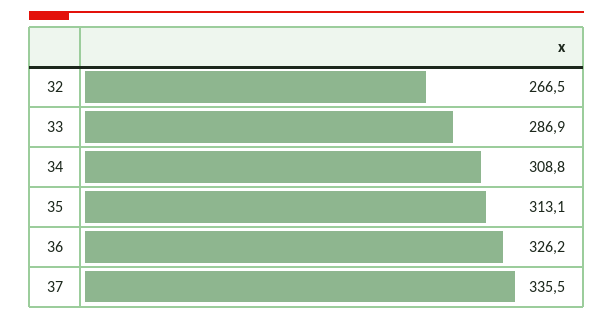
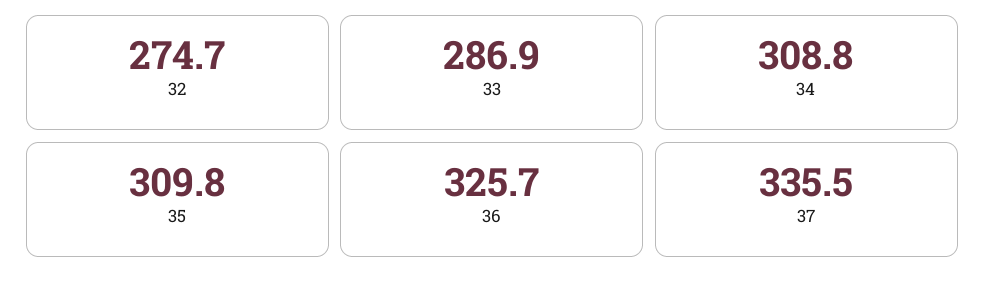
  {
-   "32": 266.5,
+   "32": 274.7,
    "33": 286.9,
    "34": 308.8,
-   "35": 313.1,
+   "35": 309.8,
-   "36": 326.2,
+   "36": 325.7,
    "37": 335.5
  }

